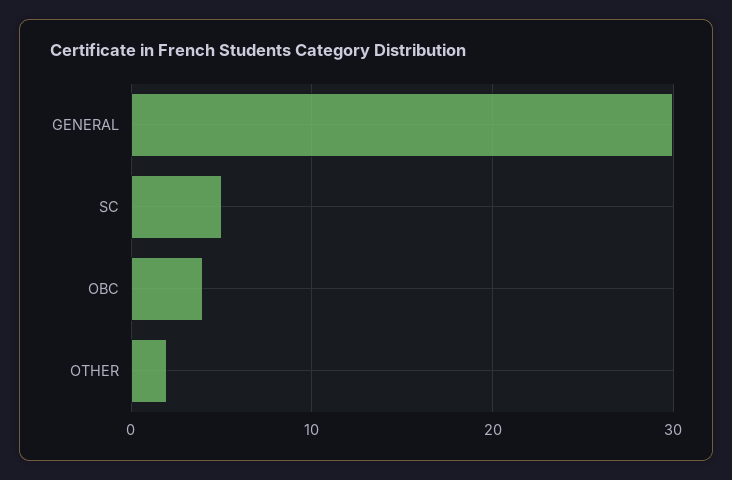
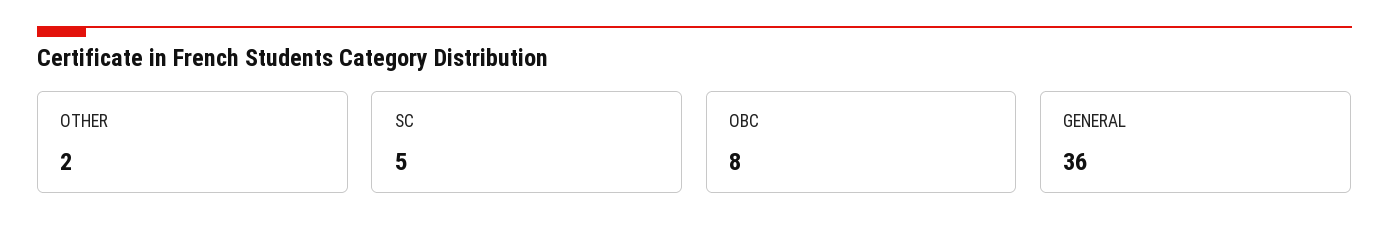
  {
-   "GENERAL": 30,
+   "GENERAL": 36,
    "SC": 5,
-   "OBC": 4,
+   "OBC": 8,
    "OTHER": 2
  }

